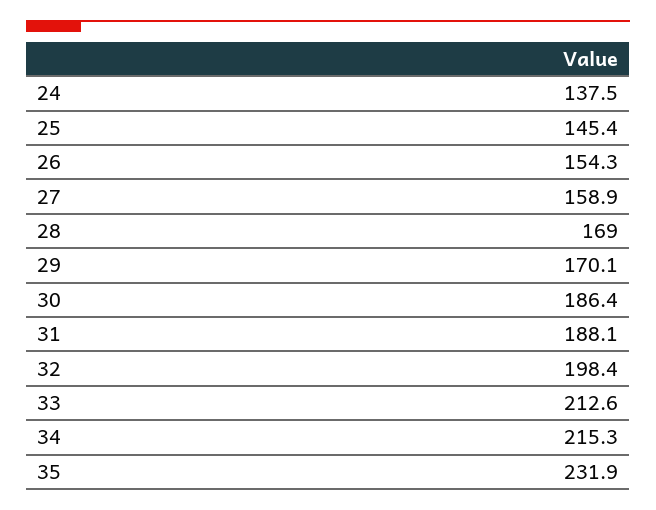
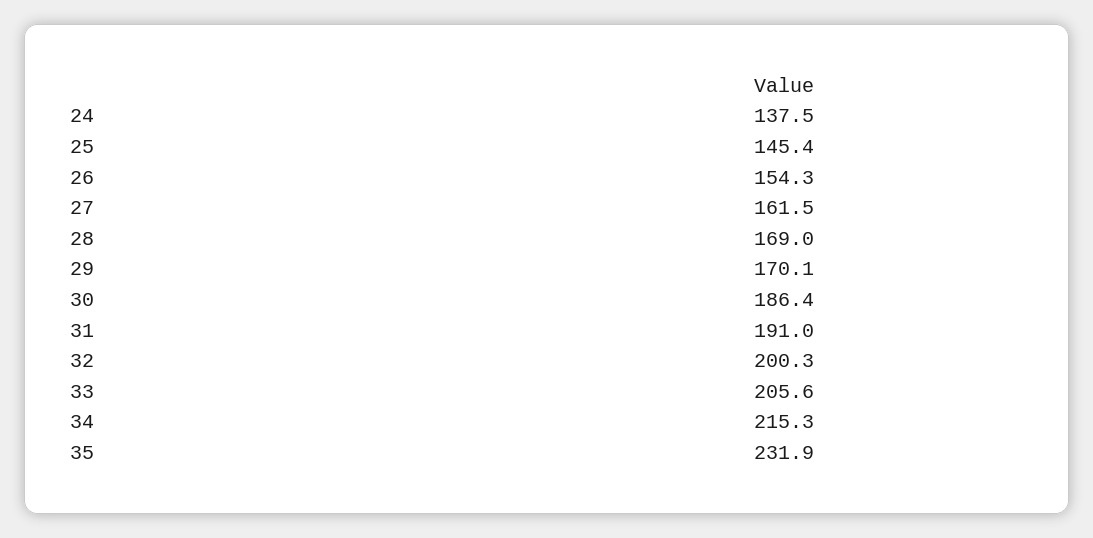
  {
    "24": 137.5,
    "25": 145.4,
    "26": 154.3,
-   "27": 158.9,
+   "27": 161.5,
    "28": 169,
    "29": 170.1,
    "30": 186.4,
-   "31": 188.1,
+   "31": 191,
-   "32": 198.4,
+   "32": 200.3,
-   "33": 212.6,
+   "33": 205.6,
    "34": 215.3,
    "35": 231.9
  }

